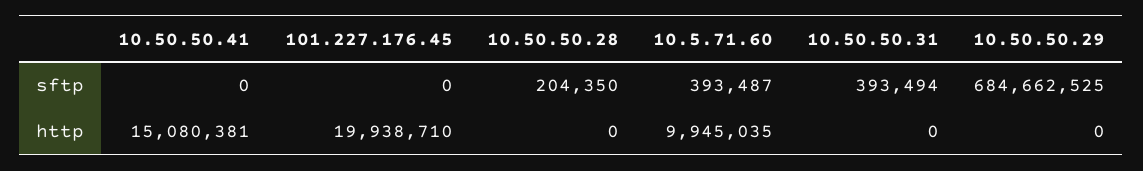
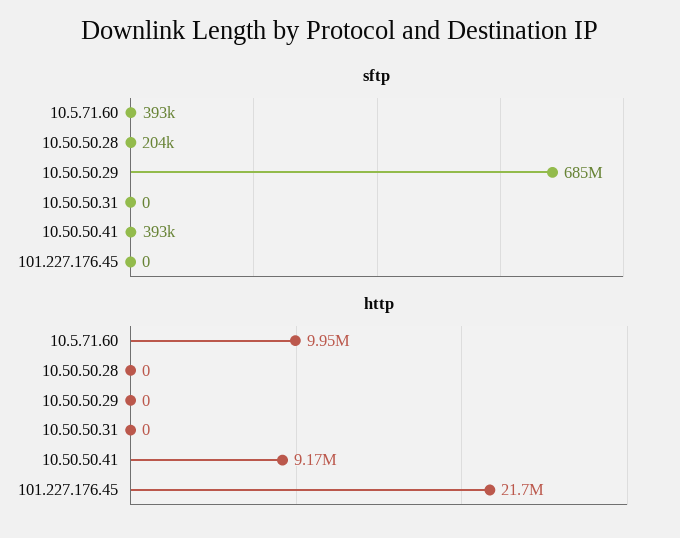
  {
    "sftp": {
-     "10.50.50.41": 0,
+     "10.50.50.41": 393000,
      "101.227.176.45": 0,
      "10.50.50.28": 204350,
      "10.5.71.60": 393487,
-     "10.50.50.31": 393494,
+     "10.50.50.31": 0,
      "10.50.50.29": 684662525
    },
    "http": {
-     "10.50.50.41": 15080381,
+     "10.50.50.41": 9170000,
-     "101.227.176.45": 19938710,
+     "101.227.176.45": 21700000,
      "10.50.50.28": 0,
      "10.5.71.60": 9945035,
      "10.50.50.31": 0,
      "10.50.50.29": 0
    }
  }

